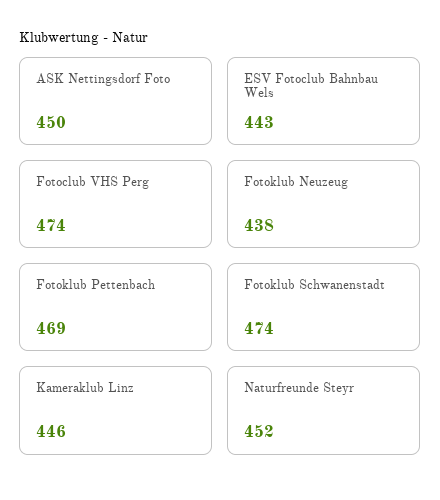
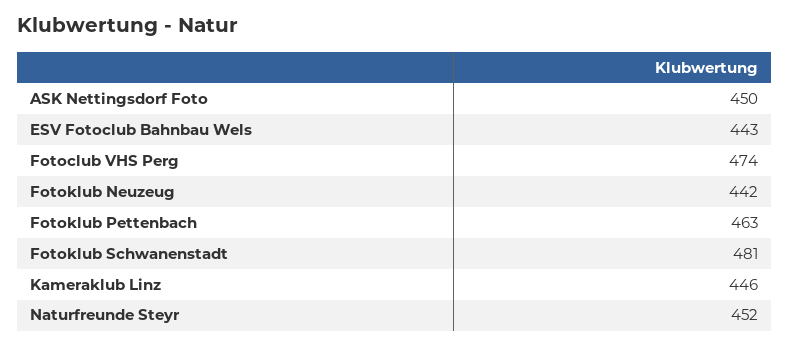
  {
    "ASK Nettingsdorf Foto": 450,
    "ESV Fotoclub Bahnbau Wels": 443,
    "Fotoclub VHS Perg": 474,
-   "Fotoklub Neuzeug": 438,
+   "Fotoklub Neuzeug": 442,
-   "Fotoklub Pettenbach": 469,
+   "Fotoklub Pettenbach": 463,
-   "Fotoklub Schwanenstadt": 474,
+   "Fotoklub Schwanenstadt": 481,
    "Kameraklub Linz": 446,
    "Naturfreunde Steyr": 452
  }

